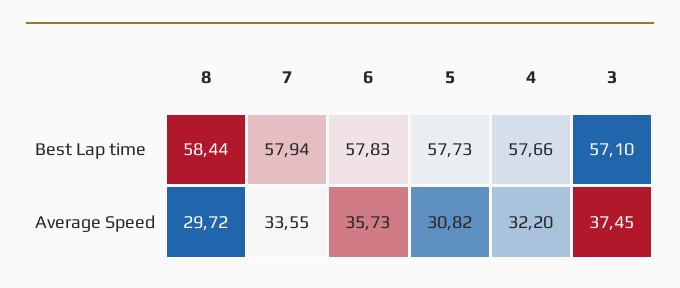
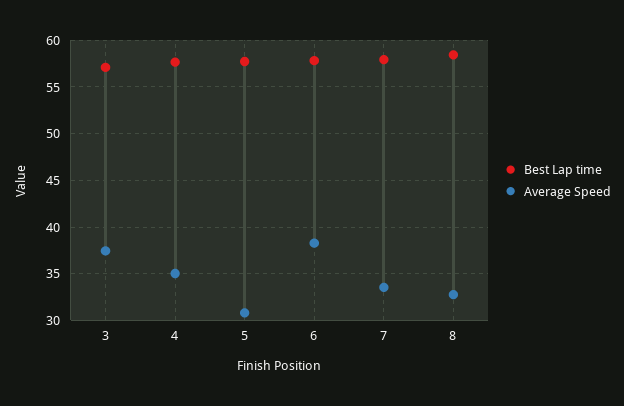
  {
    "Best Lap time": {
      "8": 58.44,
      "7": 57.94,
      "6": 57.83,
      "5": 57.73,
      "4": 57.66,
      "3": 57.1
    },
    "Average Speed": {
-     "8": 29.72,
+     "8": 33,
      "7": 33.55,
-     "6": 35.73,
+     "6": 38,
      "5": 30.82,
-     "4": 32.2,
+     "4": 35,
      "3": 37.45
    }
  }

